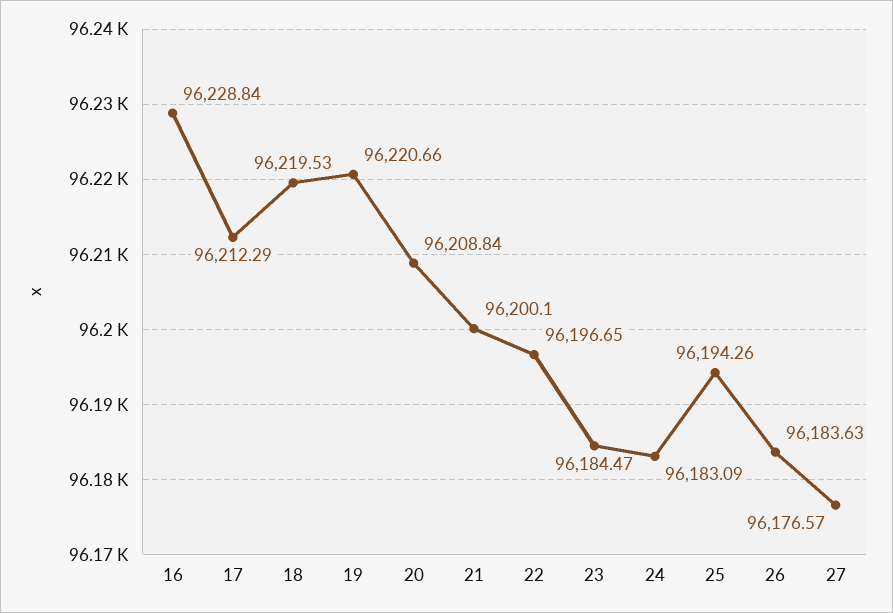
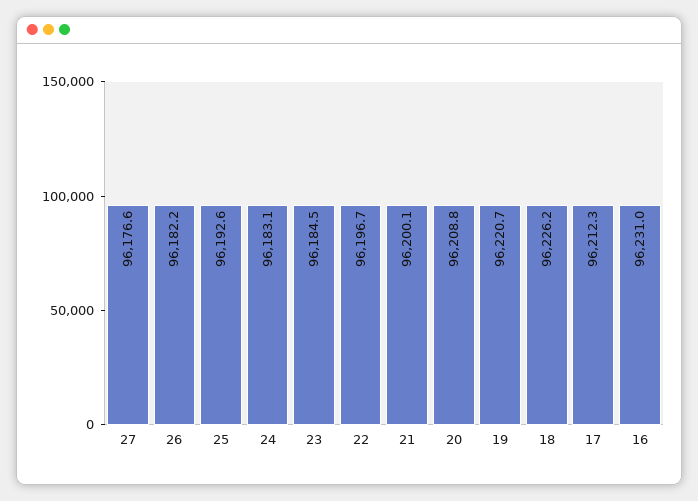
  {
-   "16": 96228.84,
+   "16": 96231,
    "17": 96212.29,
-   "18": 96219.53,
+   "18": 96226.2,
    "19": 96220.66,
    "20": 96208.84,
    "21": 96200.1,
    "22": 96196.65,
    "23": 96184.47,
    "24": 96183.09,
-   "25": 96194.26,
+   "25": 96192.6,
-   "26": 96183.63,
+   "26": 96182.2,
    "27": 96176.57
  }

